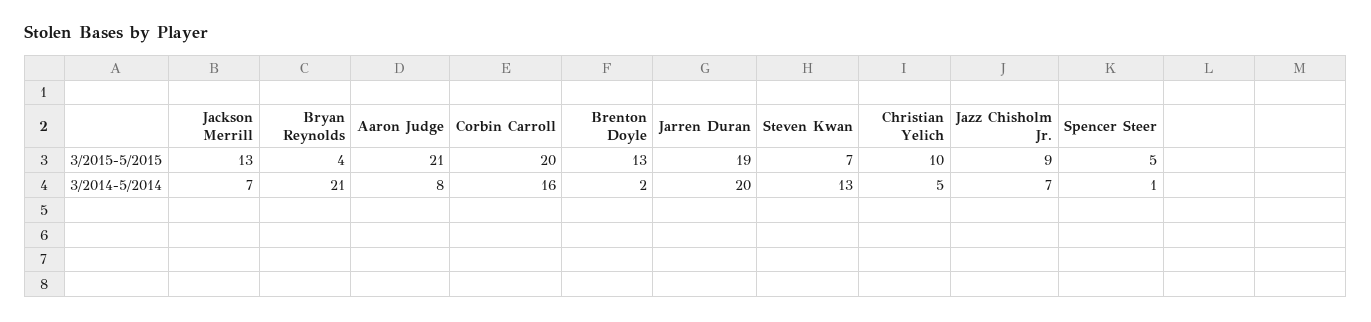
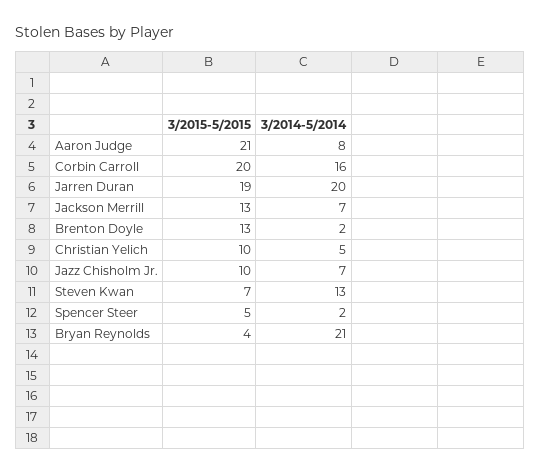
  {
    "Jackson Merrill": {
      "3/2015-5/2015": 13,
      "3/2014-5/2014": 7
    },
    "Bryan Reynolds": {
      "3/2015-5/2015": 4,
      "3/2014-5/2014": 21
    },
    "Aaron Judge": {
      "3/2015-5/2015": 21,
      "3/2014-5/2014": 8
    },
    "Corbin Carroll": {
      "3/2015-5/2015": 20,
      "3/2014-5/2014": 16
    },
    "Brenton Doyle": {
      "3/2015-5/2015": 13,
      "3/2014-5/2014": 2
    },
    "Jarren Duran": {
      "3/2015-5/2015": 19,
      "3/2014-5/2014": 20
    },
    "Steven Kwan": {
      "3/2015-5/2015": 7,
      "3/2014-5/2014": 13
    },
    "Christian Yelich": {
      "3/2015-5/2015": 10,
      "3/2014-5/2014": 5
    },
    "Jazz Chisholm Jr.": {
-     "3/2015-5/2015": 9,
+     "3/2015-5/2015": 10,
      "3/2014-5/2014": 7
    },
    "Spencer Steer": {
      "3/2015-5/2015": 5,
-     "3/2014-5/2014": 1
+     "3/2014-5/2014": 2
    }
  }

